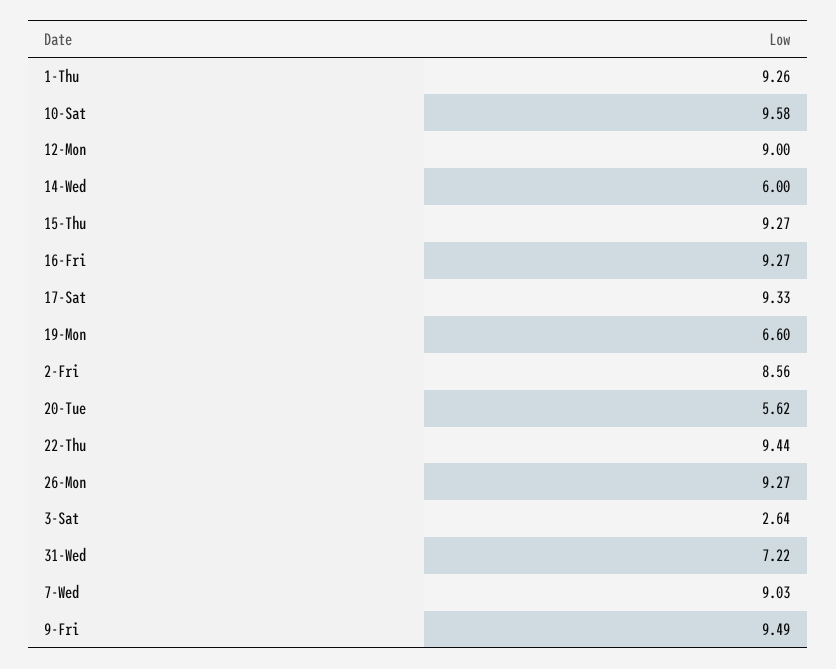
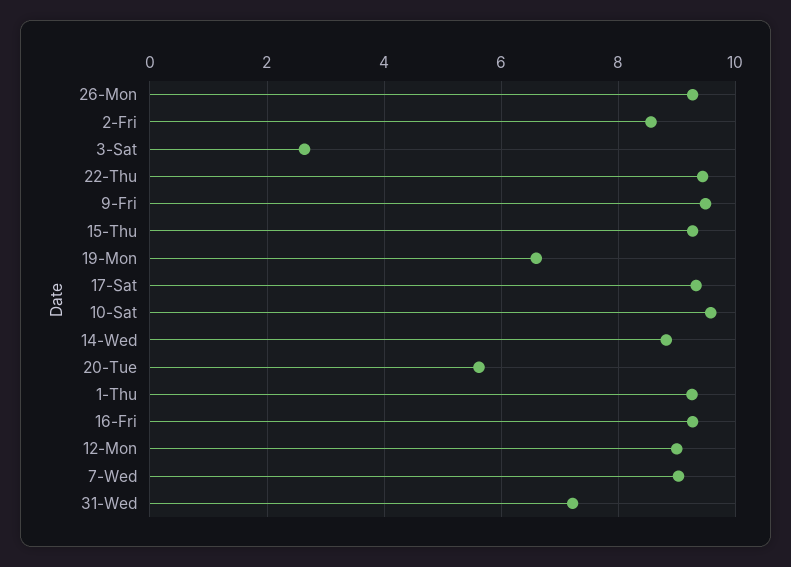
  {
    "1-Thu": 9.26,
    "10-Sat": 9.58,
    "12-Mon": 9,
-   "14-Wed": 6,
+   "14-Wed": 8.8,
    "15-Thu": 9.27,
    "16-Fri": 9.27,
    "17-Sat": 9.33,
    "19-Mon": 6.6,
    "2-Fri": 8.56,
    "20-Tue": 5.62,
    "22-Thu": 9.44,
    "26-Mon": 9.27,
    "3-Sat": 2.64,
    "31-Wed": 7.22,
    "7-Wed": 9.03,
    "9-Fri": 9.49
  }

